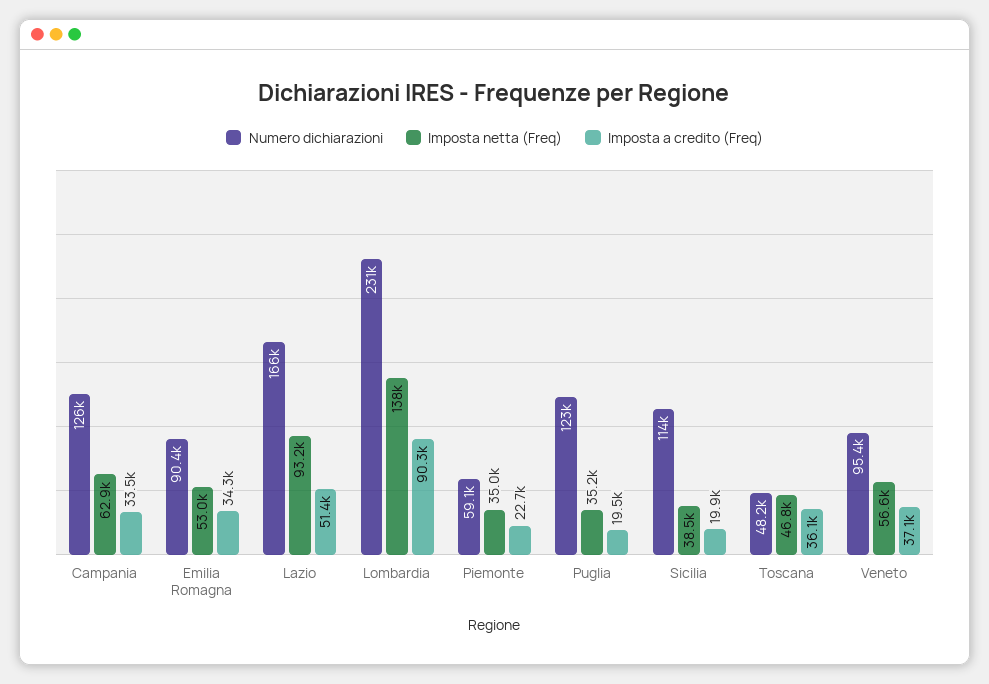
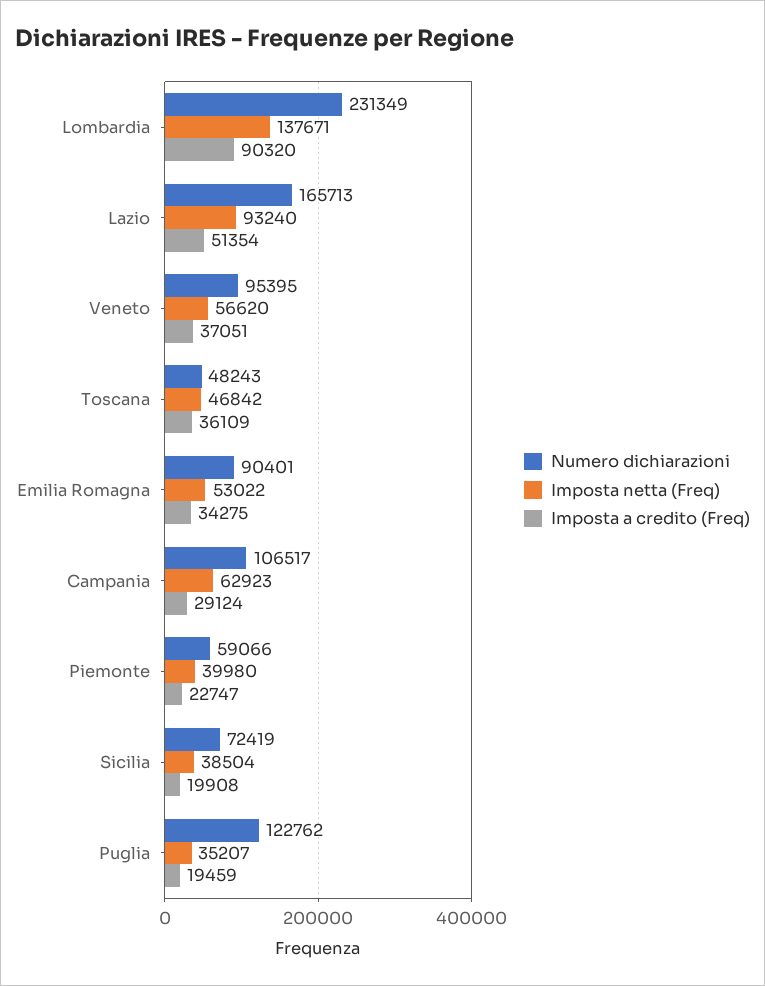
  {
    "Numero dichiarazioni": {
-     "Campania": 126000,
+     "Campania": 106517,
      "Emilia Romagna": 90401,
      "Lazio": 165713,
      "Lombardia": 231349,
      "Piemonte": 59066,
      "Puglia": 122762,
-     "Sicilia": 114000,
+     "Sicilia": 72419,
      "Toscana": 48243,
      "Veneto": 95395
    },
    "Imposta netta (Freq)": {
      "Campania": 62923,
      "Emilia Romagna": 53022,
      "Lazio": 93240,
      "Lombardia": 137671,
-     "Piemonte": 35000,
+     "Piemonte": 39980,
      "Puglia": 35207,
      "Sicilia": 38504,
      "Toscana": 46842,
      "Veneto": 56620
    },
    "Imposta a credito (Freq)": {
-     "Campania": 33500,
+     "Campania": 29124,
      "Emilia Romagna": 34275,
      "Lazio": 51354,
      "Lombardia": 90320,
      "Piemonte": 22747,
      "Puglia": 19459,
      "Sicilia": 19908,
      "Toscana": 36109,
      "Veneto": 37051
    }
  }

